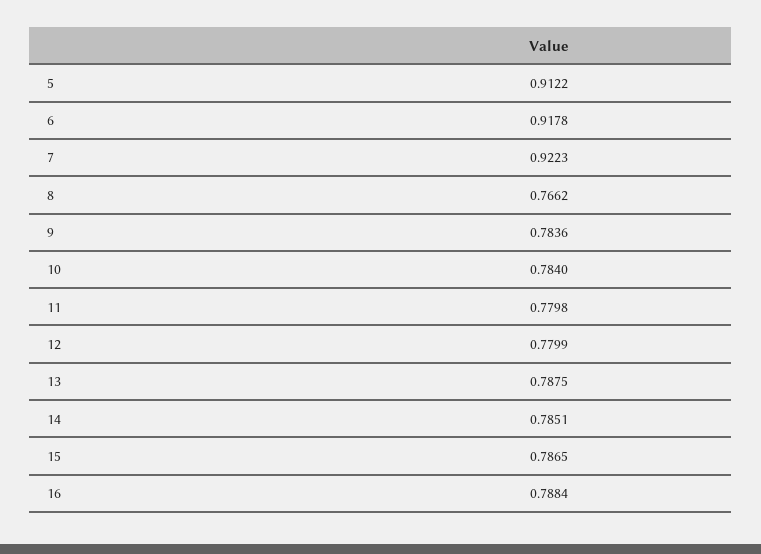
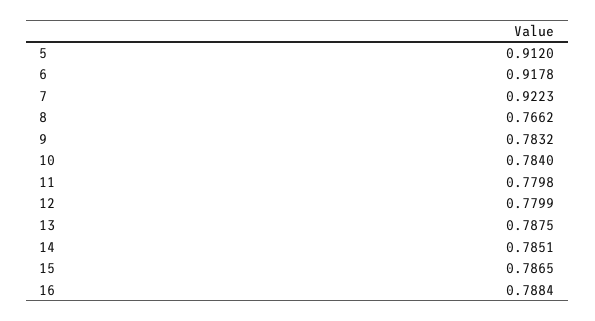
  {
-   "5": 0.9122,
+   "5": 0.912,
    "6": 0.9178,
    "7": 0.9223,
    "8": 0.7662,
-   "9": 0.7836,
+   "9": 0.7832,
    "10": 0.784,
    "11": 0.7798,
    "12": 0.7799,
    "13": 0.7875,
    "14": 0.7851,
    "15": 0.7865,
    "16": 0.7884
  }

